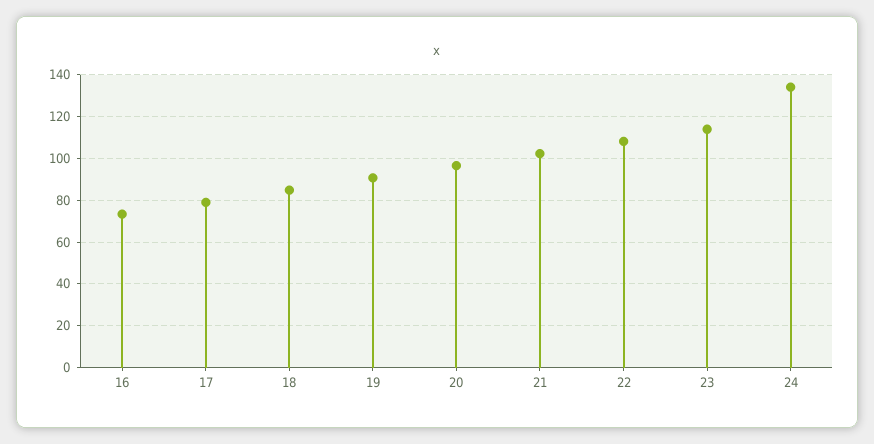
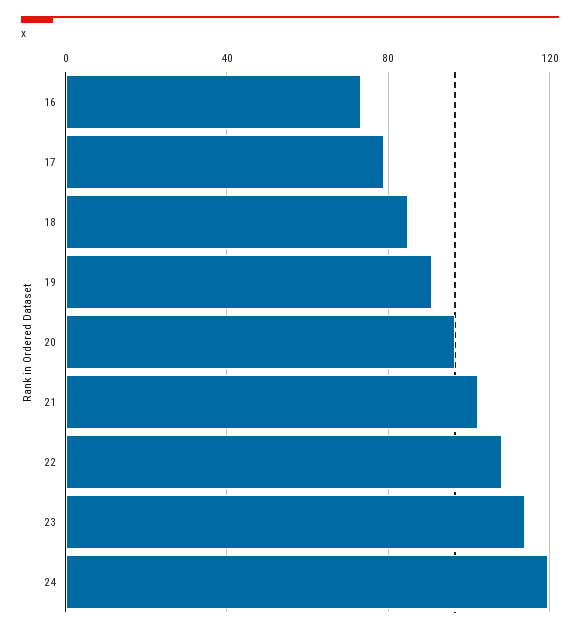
  {
    "16": 75,
    "17": 80,
    "18": 85,
    "19": 90,
    "20": 95,
    "21": 100,
    "22": 110,
    "23": 115,
-   "24": 135
+   "24": 120
  }

